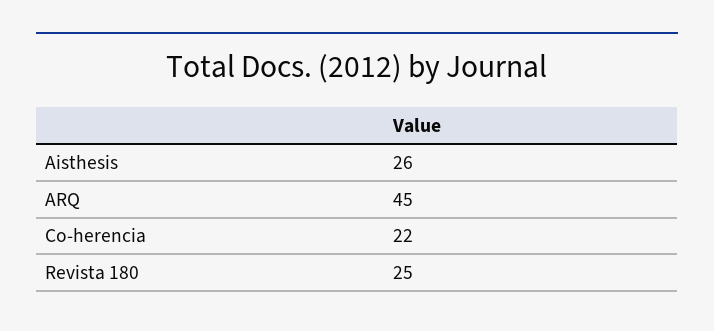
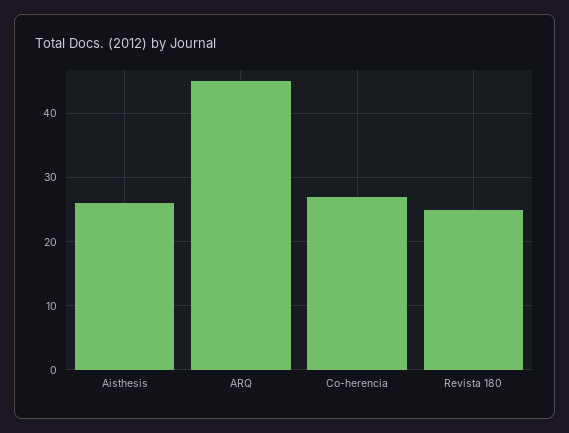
  {
    "Aisthesis": 26,
    "ARQ": 45,
-   "Co-herencia": 22,
+   "Co-herencia": 27,
    "Revista 180": 25
  }

